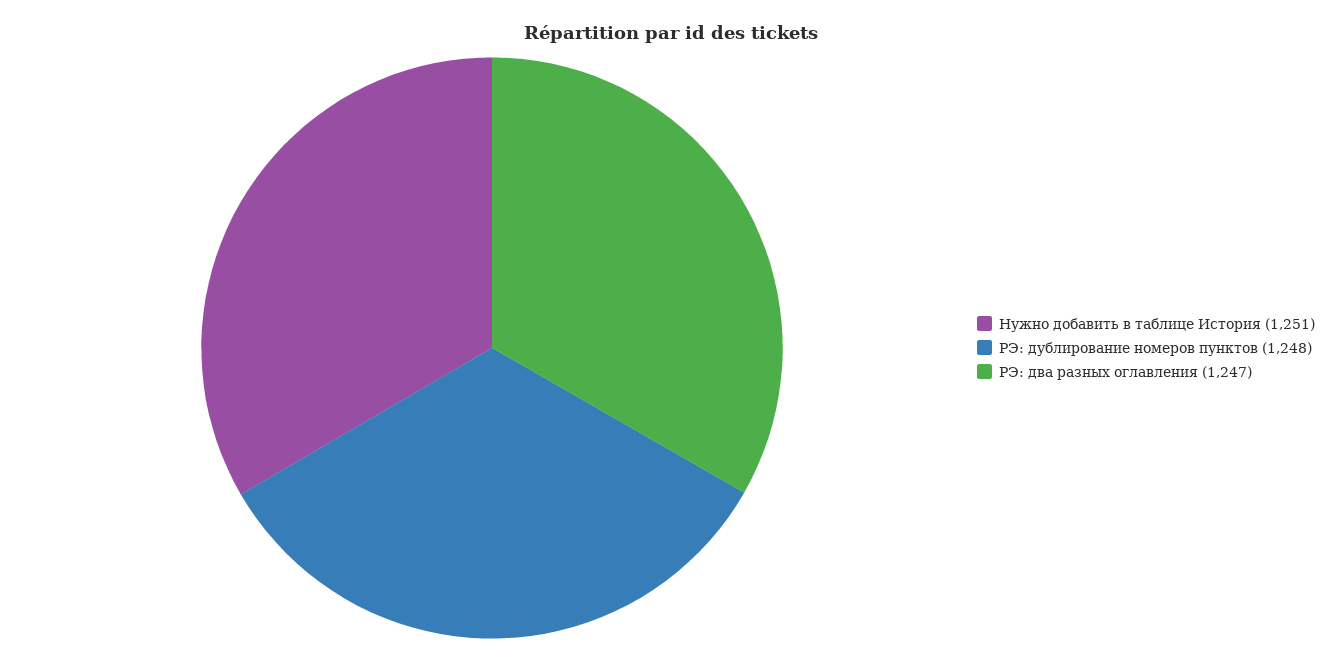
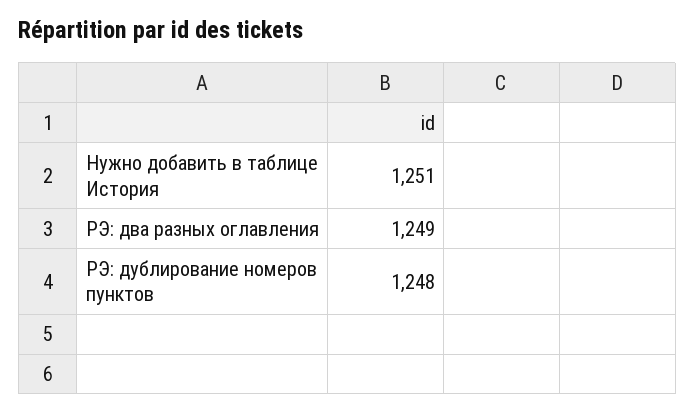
  {
    "Нужно добавить в таблице История": 1251,
    "РЭ: дублирование номеров пунктов": 1248,
-   "РЭ: два разных оглавления": 1247
+   "РЭ: два разных оглавления": 1249
  }

